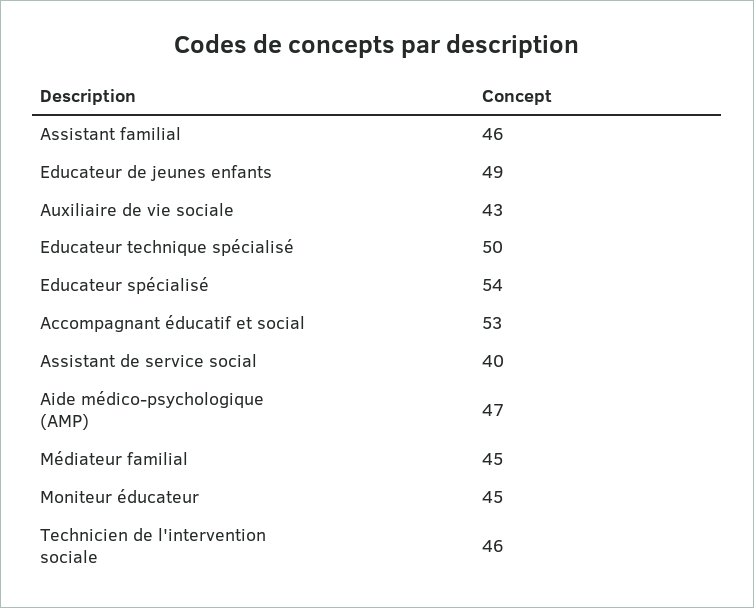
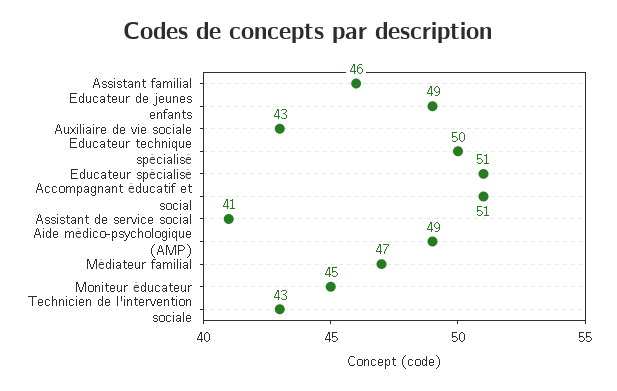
  {
    "Assistant familial": 46,
    "Educateur de jeunes enfants": 49,
    "Auxiliaire de vie sociale": 43,
    "Educateur technique spécialisé": 50,
-   "Educateur spécialisé": 54,
+   "Educateur spécialisé": 51,
-   "Accompagnant éducatif et social": 53,
+   "Accompagnant éducatif et social": 51,
-   "Assistant de service social": 40,
+   "Assistant de service social": 41,
-   "Aide médico-psychologique (AMP)": 47,
+   "Aide médico-psychologique (AMP)": 49,
-   "Médiateur familial": 45,
+   "Médiateur familial": 47,
    "Moniteur éducateur": 45,
-   "Technicien de l'intervention sociale": 46
+   "Technicien de l'intervention sociale": 43
  }

